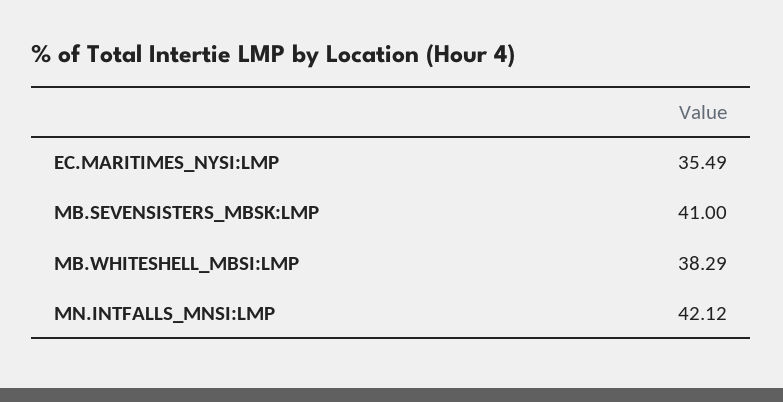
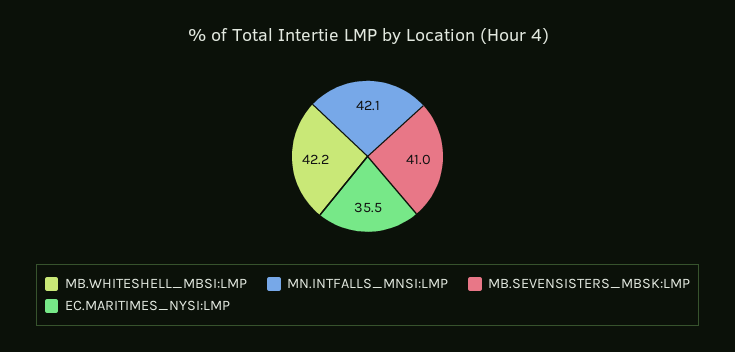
  {
    "EC.MARITIMES_NYSI:LMP": 35.49,
    "MB.SEVENSISTERS_MBSK:LMP": 41,
-   "MB.WHITESHELL_MBSI:LMP": 38.29,
+   "MB.WHITESHELL_MBSI:LMP": 42.2,
    "MN.INTFALLS_MNSI:LMP": 42.12
  }

